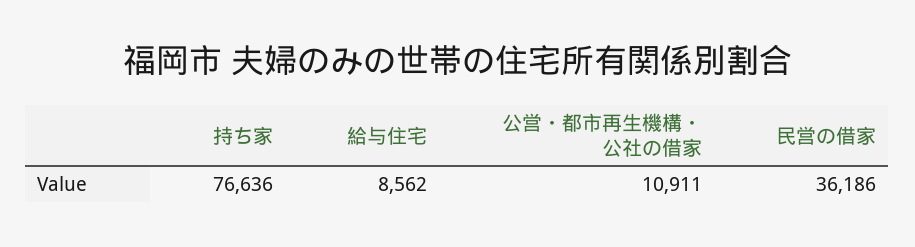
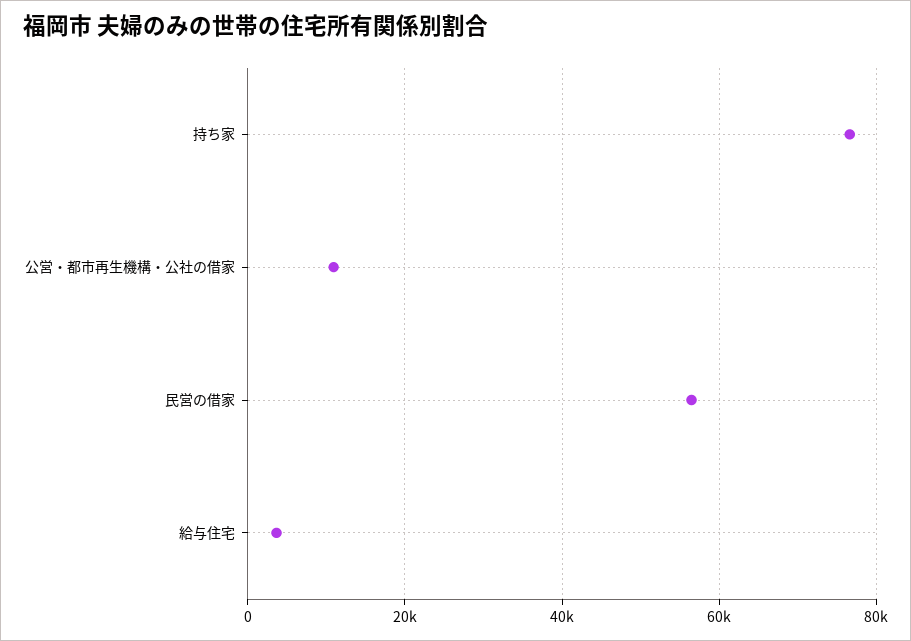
  {
    "持ち家": 76636,
-   "給与住宅": 8562,
+   "給与住宅": 4000,
    "公営・都市再生機構・公社の借家": 10911,
-   "民営の借家": 36186
+   "民営の借家": 56000
  }

